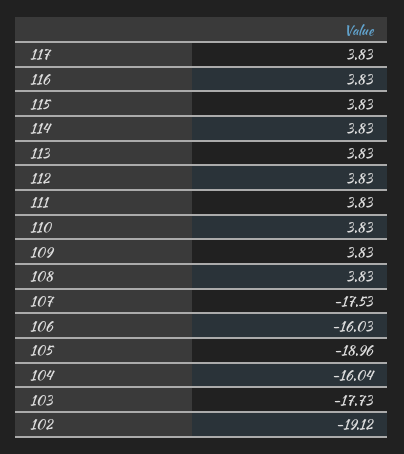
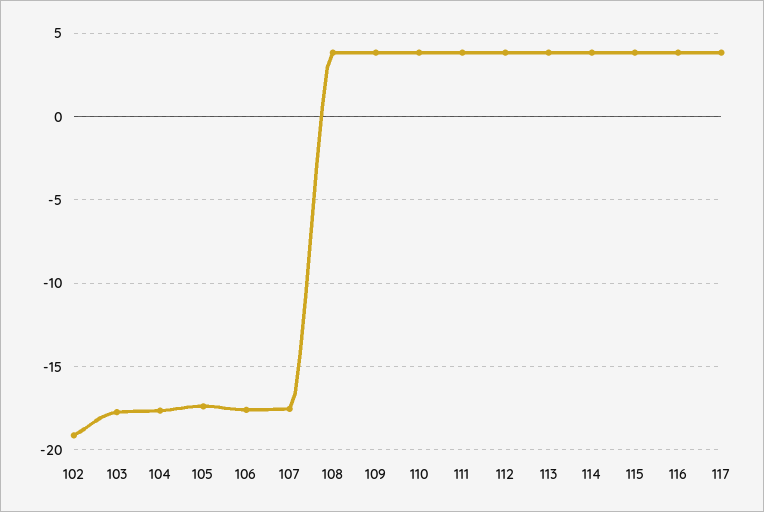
  {
    "117": 3.83,
    "116": 3.83,
    "115": 3.83,
    "114": 3.83,
    "113": 3.83,
    "112": 3.83,
    "111": 3.83,
    "110": 3.83,
    "109": 3.83,
    "108": 3.83,
    "107": -17.53,
-   "106": -16.03,
+   "106": -17.5,
-   "105": -18.96,
+   "105": -17.5,
-   "104": -16.04,
+   "104": -17.5,
    "103": -17.73,
    "102": -19.12
  }

